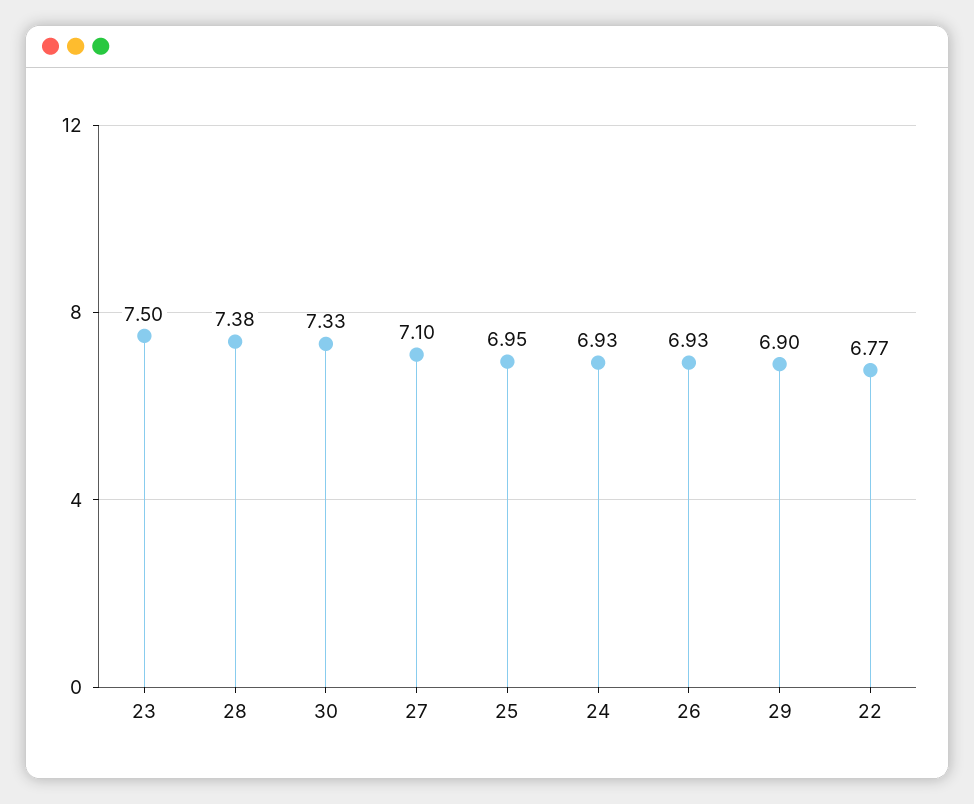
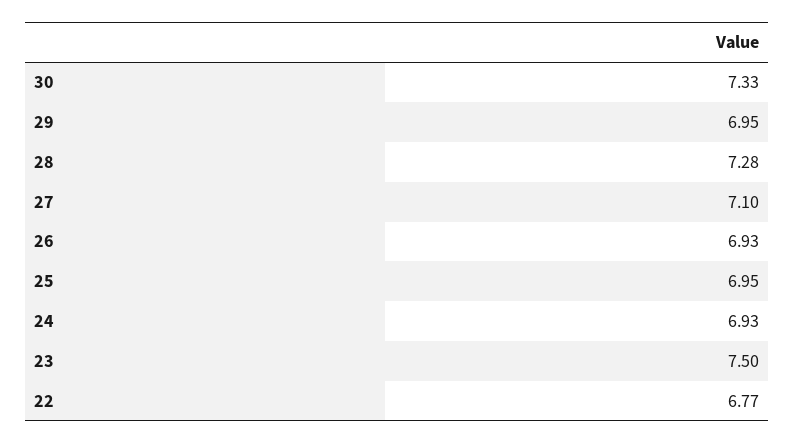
  {
    "23": 7.5,
-   "28": 7.38,
+   "28": 7.28,
    "30": 7.33,
    "27": 7.1,
    "25": 6.95,
    "24": 6.93,
    "26": 6.93,
-   "29": 6.9,
+   "29": 6.95,
    "22": 6.77
  }

